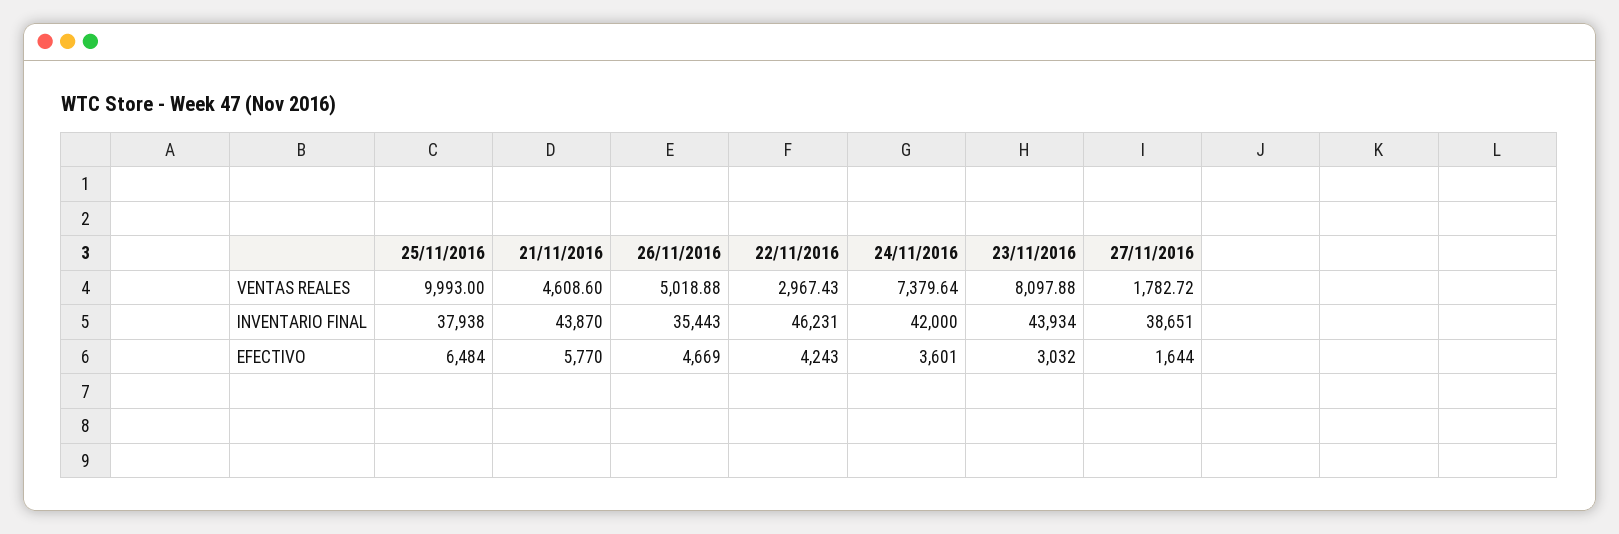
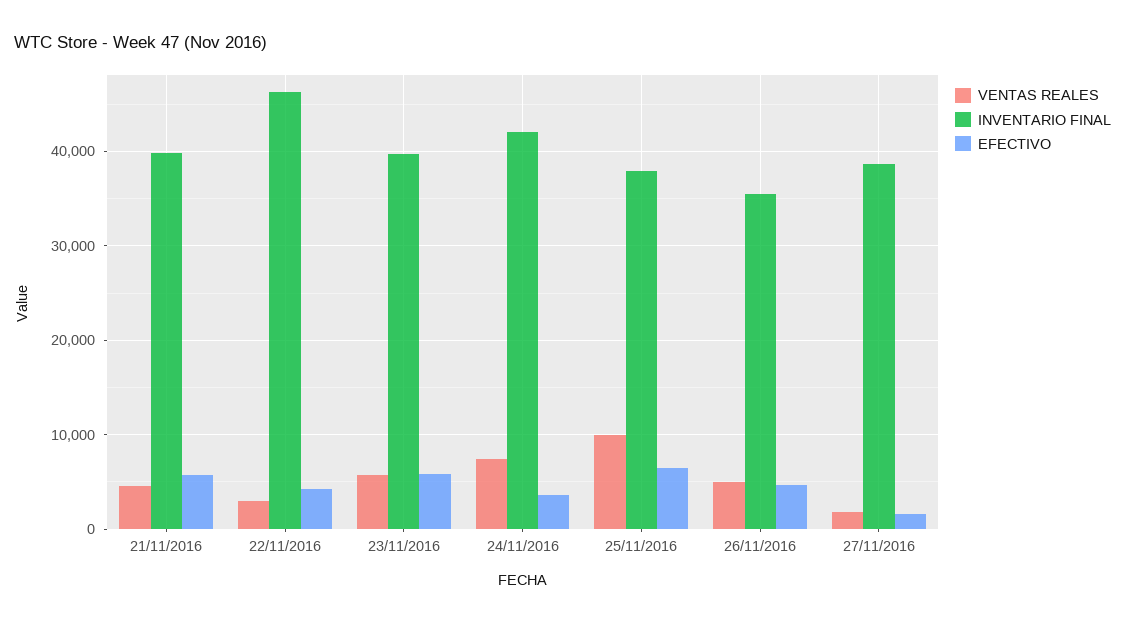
  {
    "VENTAS REALES": {
      "25/11/2016": 9993,
      "21/11/2016": 4608.6,
      "26/11/2016": 5018.88,
      "22/11/2016": 2967.43,
      "24/11/2016": 7379.64,
-     "23/11/2016": 8097.88,
+     "23/11/2016": 6000,
      "27/11/2016": 1782.72
    },
    "INVENTARIO FINAL": {
      "25/11/2016": 37938,
-     "21/11/2016": 43870,
+     "21/11/2016": 40000,
      "26/11/2016": 35443,
      "22/11/2016": 46231,
      "24/11/2016": 42000,
-     "23/11/2016": 43934,
+     "23/11/2016": 40000,
      "27/11/2016": 38651
    },
    "EFECTIVO": {
      "25/11/2016": 6484,
      "21/11/2016": 5770,
      "26/11/2016": 4669,
      "22/11/2016": 4243,
      "24/11/2016": 3601,
-     "23/11/2016": 3032,
+     "23/11/2016": 6000,
      "27/11/2016": 1644
    }
  }

